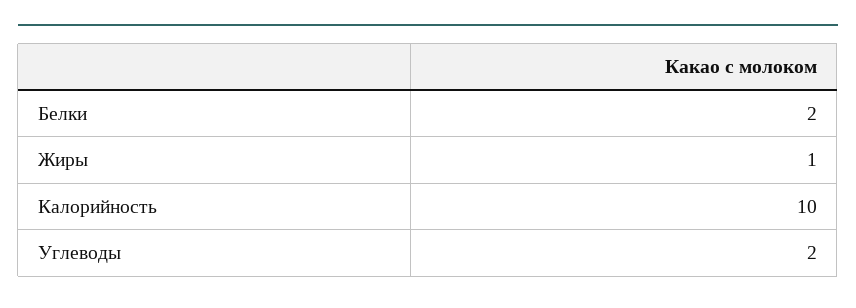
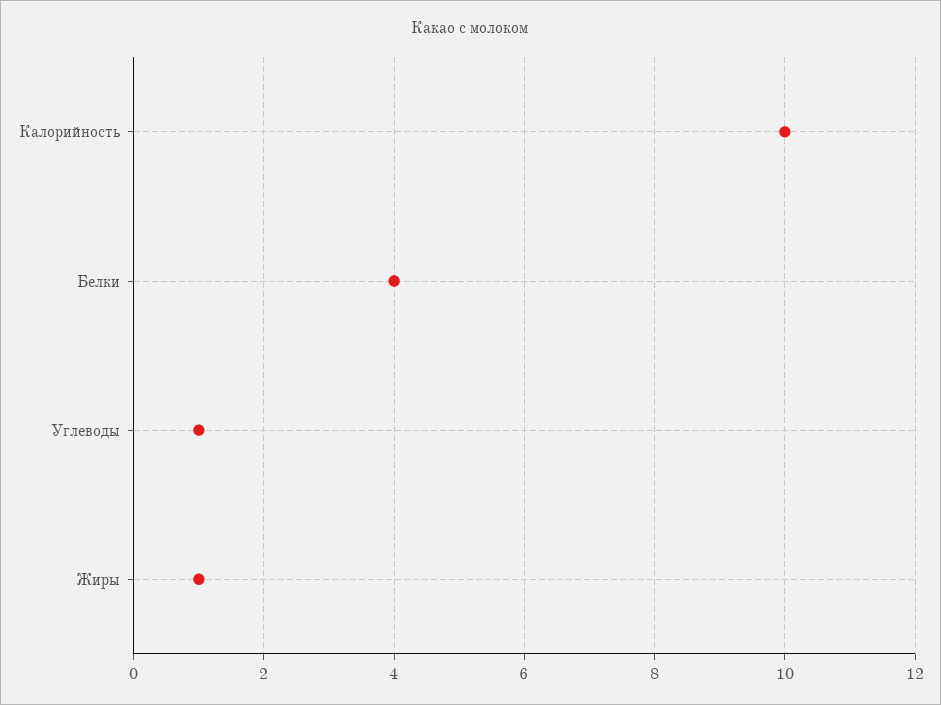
  {
-   "Белки": 2,
+   "Белки": 4,
    "Жиры": 1,
    "Калорийность": 10,
-   "Углеводы": 2
+   "Углеводы": 1
  }

